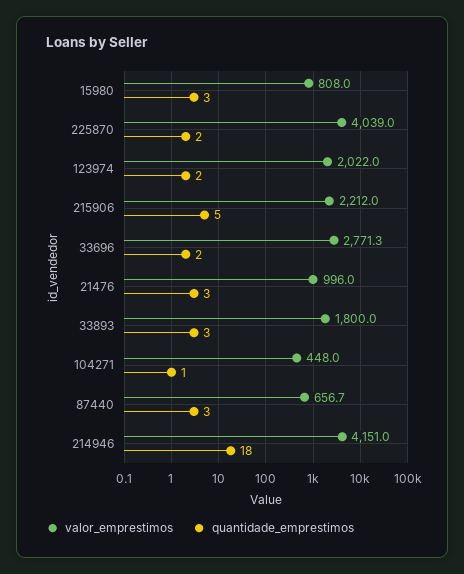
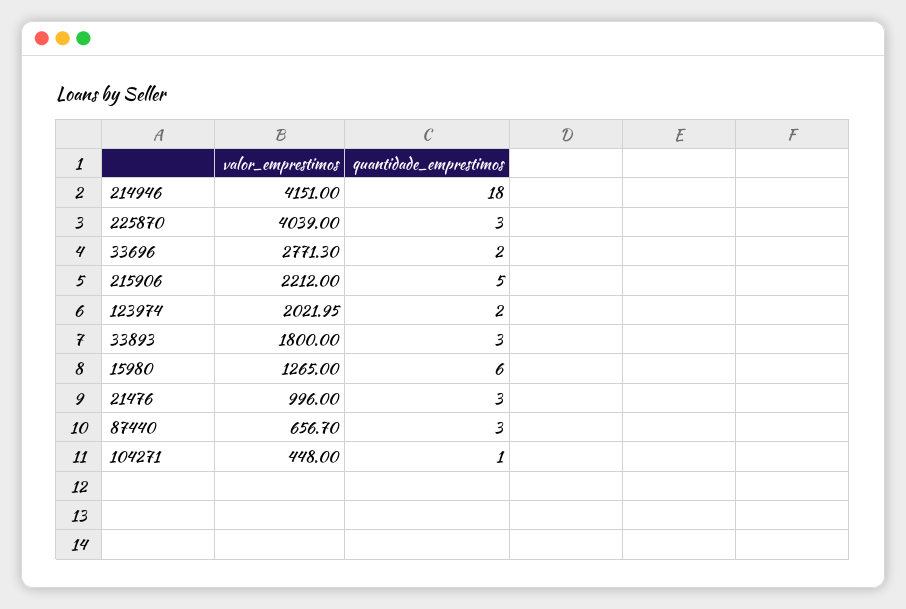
  {
    "valor_emprestimos": {
-     "15980": 808,
+     "15980": 1265,
      "225870": 4039,
      "123974": 2021.95,
      "215906": 2212,
      "33696": 2771.3,
      "21476": 996,
      "33893": 1800,
      "104271": 448,
      "87440": 656.7,
      "214946": 4151
    },
    "quantidade_emprestimos": {
-     "15980": 3,
+     "15980": 6,
-     "225870": 2,
+     "225870": 3,
      "123974": 2,
      "215906": 5,
      "33696": 2,
      "21476": 3,
      "33893": 3,
      "104271": 1,
      "87440": 3,
      "214946": 18
    }
  }

